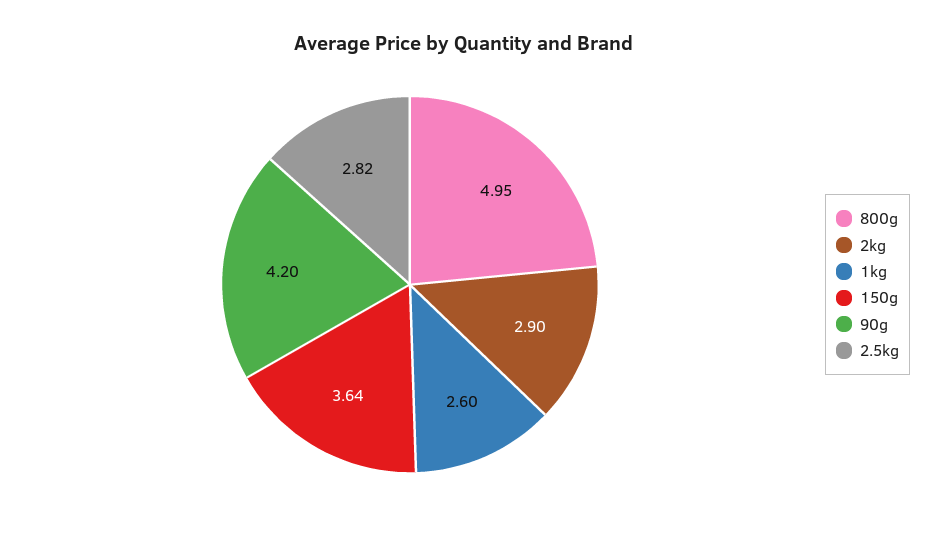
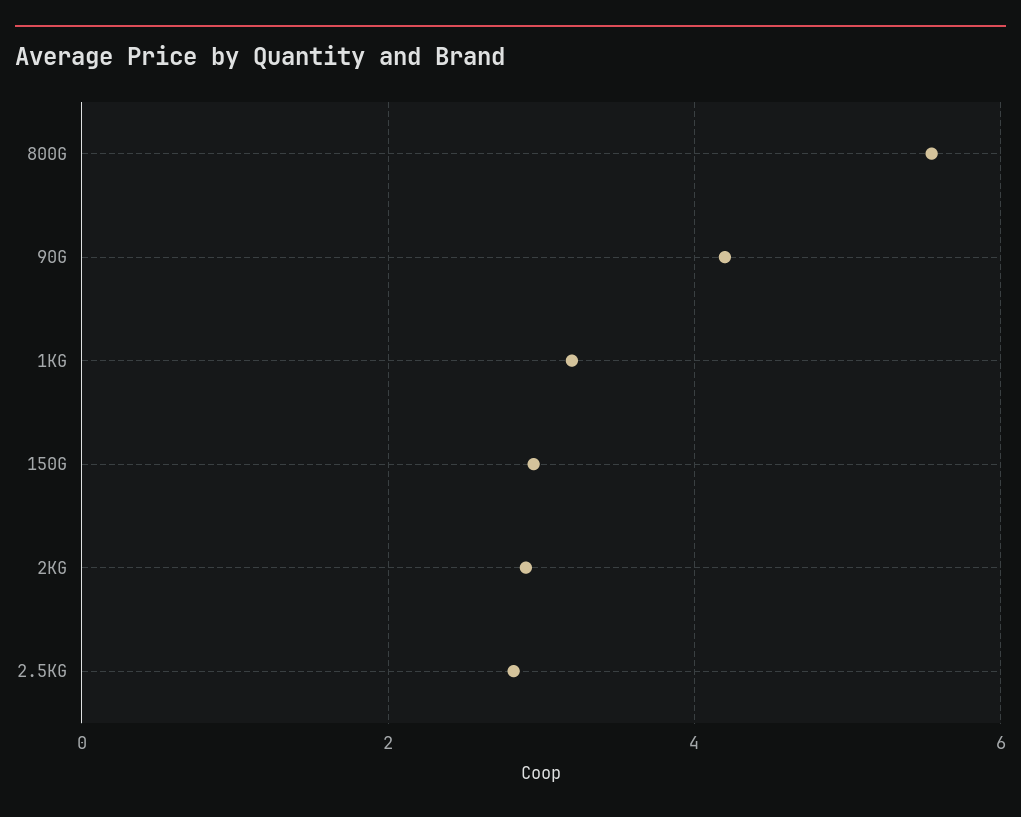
  {
-   "800g": 4.95,
+   "800g": 5.6,
    "2kg": 2.9,
-   "1kg": 2.6,
+   "1kg": 3.2,
-   "150g": 3.64,
+   "150g": 3,
    "90g": 4.2,
    "2.5kg": 2.82
  }

